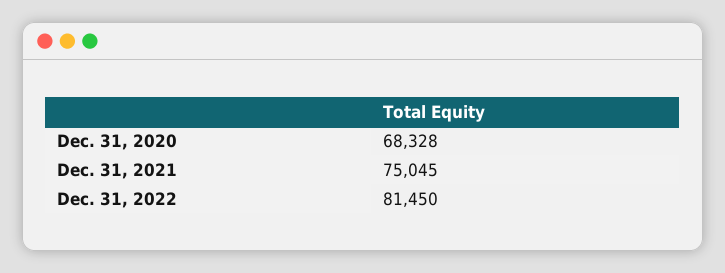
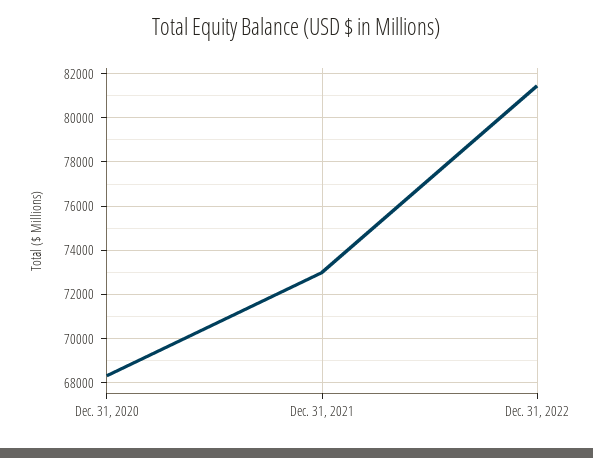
  {
    "Dec. 31, 2020": 68328,
-   "Dec. 31, 2021": 75045,
+   "Dec. 31, 2021": 73000,
    "Dec. 31, 2022": 81450
  }

